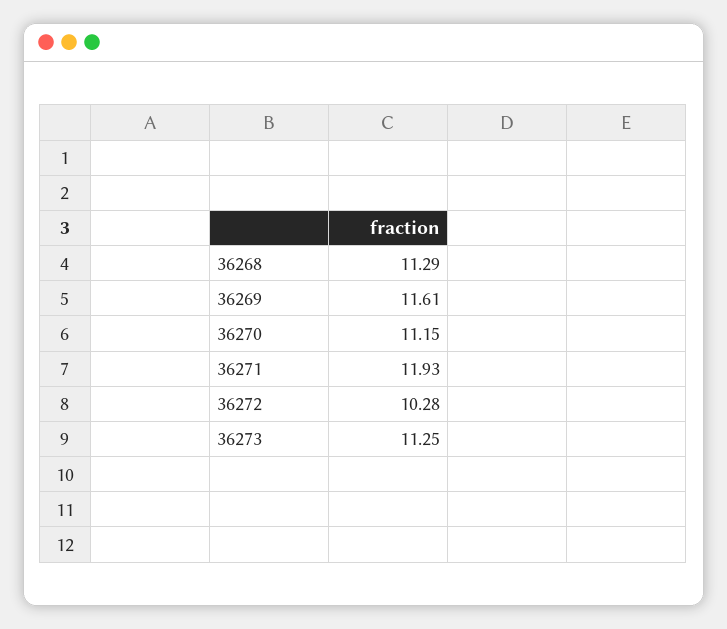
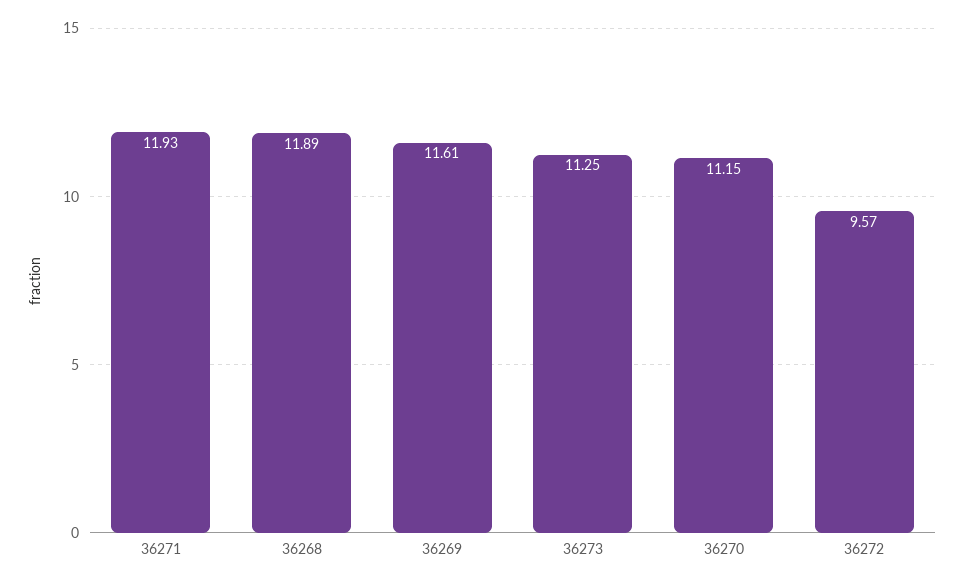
  {
-   "36268": 11.29,
+   "36268": 11.89,
    "36269": 11.61,
    "36270": 11.15,
    "36271": 11.93,
-   "36272": 10.28,
+   "36272": 9.57,
    "36273": 11.25
  }

